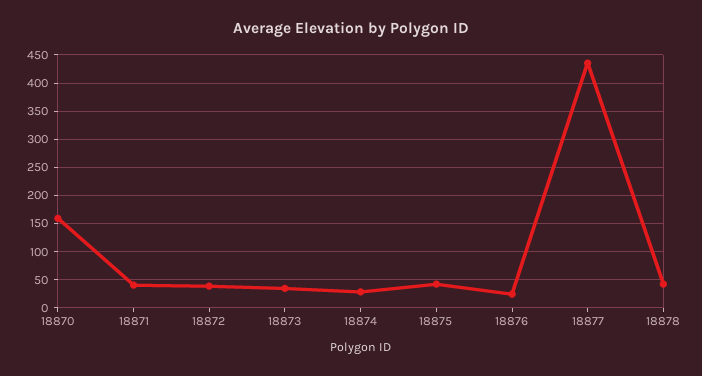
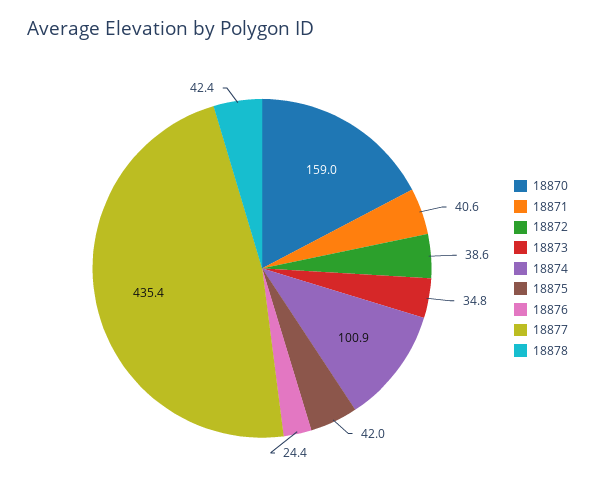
  {
    "18870": 159,
    "18871": 40.6,
    "18872": 38.6,
    "18873": 34.8,
-   "18874": 25,
+   "18874": 100.9,
    "18875": 42,
    "18876": 24.4,
    "18877": 435.4,
    "18878": 42.4
  }

